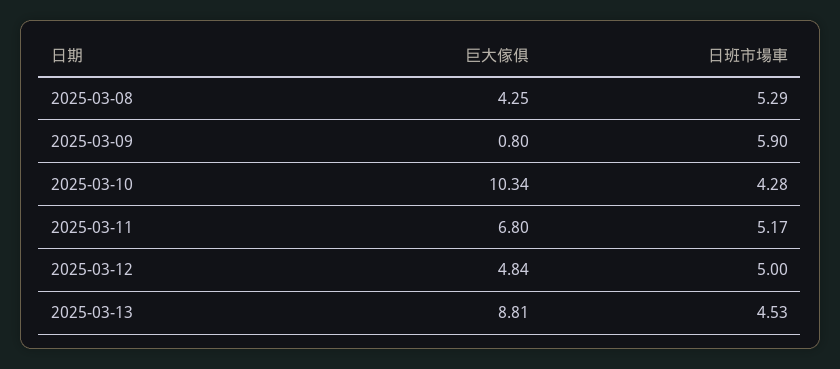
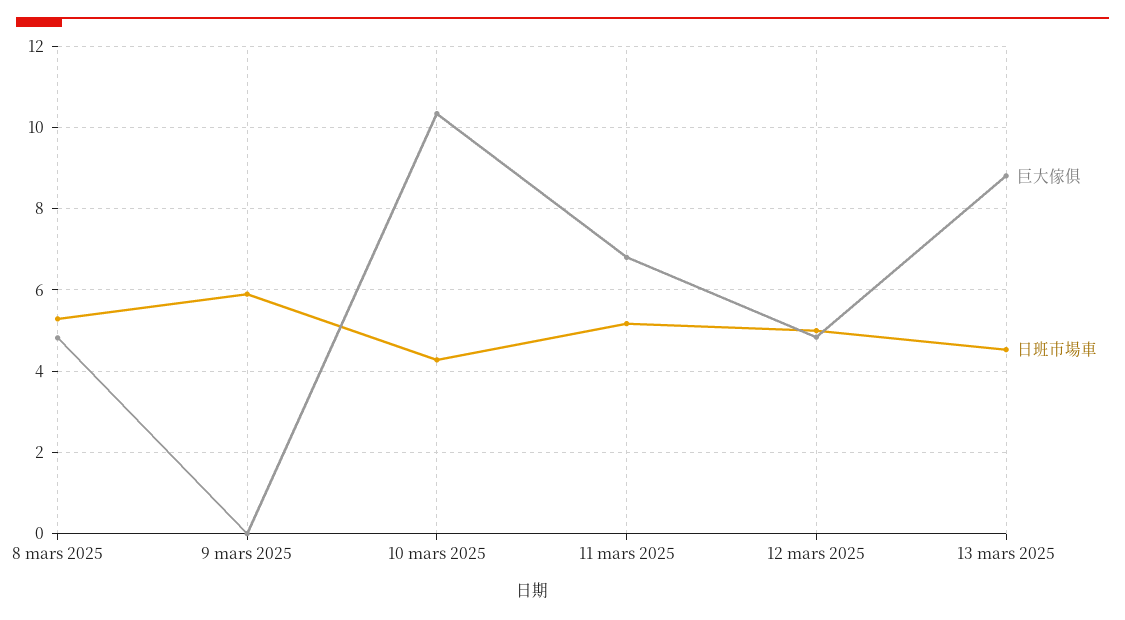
  {
    "巨大傢俱": {
-     "2025-03-08": 4.25,
+     "2025-03-08": 4.8,
-     "2025-03-09": 0.8,
+     "2025-03-09": 0,
      "2025-03-10": 10.34,
      "2025-03-11": 6.8,
      "2025-03-12": 4.84,
      "2025-03-13": 8.81
    },
    "日班市場車": {
      "2025-03-08": 5.29,
      "2025-03-09": 5.9,
      "2025-03-10": 4.28,
      "2025-03-11": 5.17,
      "2025-03-12": 5,
      "2025-03-13": 4.53
    }
  }

